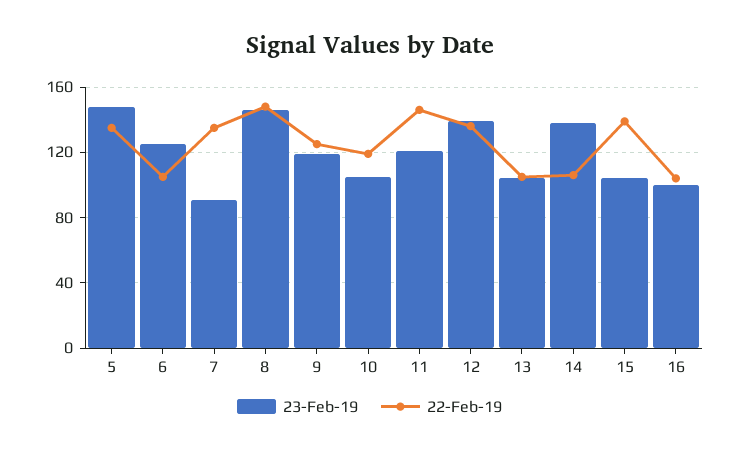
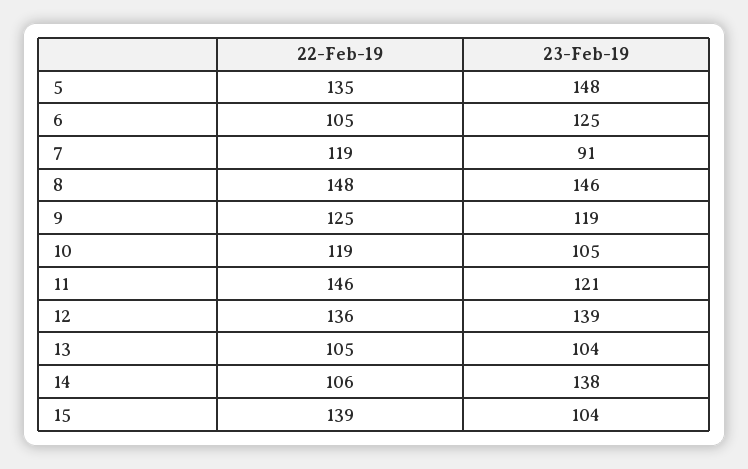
  {
    "23-Feb-19": {
      "5": 148,
      "6": 125,
      "7": 91,
      "8": 146,
      "9": 119,
      "10": 105,
      "11": 121,
      "12": 139,
      "13": 104,
      "14": 138,
-     "15": 104,
+     "15": 104
-     "16": 100
    },
    "22-Feb-19": {
      "5": 135,
      "6": 105,
-     "7": 135,
+     "7": 119,
      "8": 148,
      "9": 125,
      "10": 119,
      "11": 146,
      "12": 136,
      "13": 105,
      "14": 106,
-     "15": 139,
+     "15": 139
-     "16": 105
    }
  }

